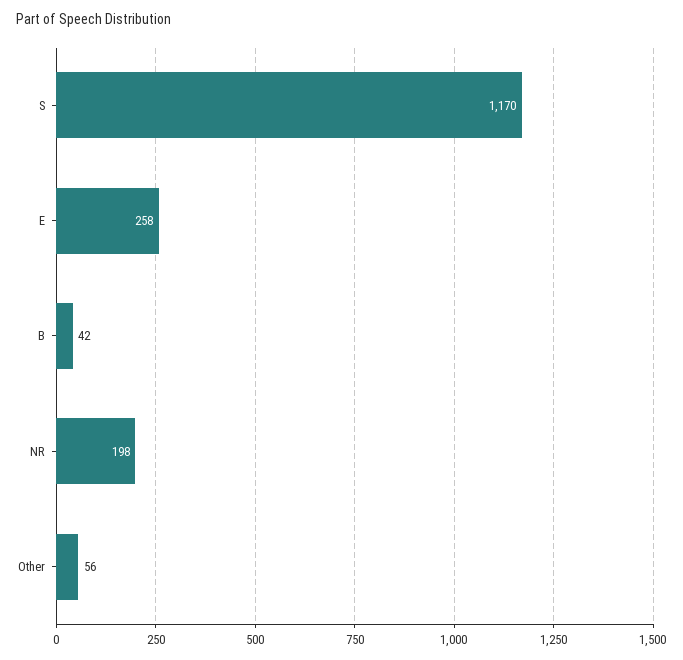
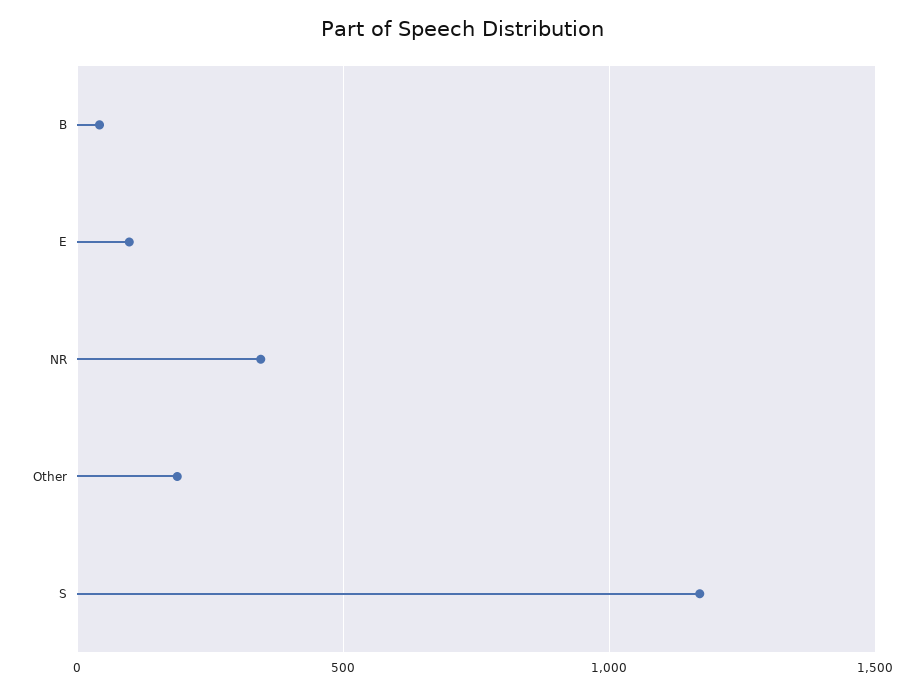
  {
    "S": 1170,
-   "E": 258,
+   "E": 100,
    "B": 42,
-   "NR": 198,
+   "NR": 350,
-   "Other": 56
+   "Other": 200
  }

